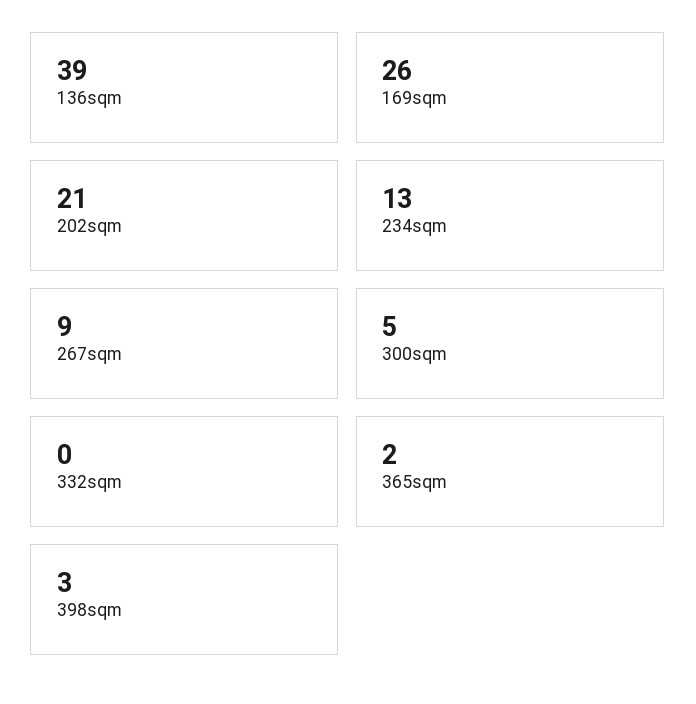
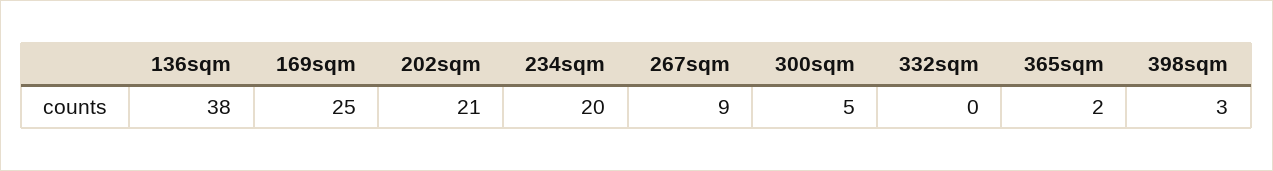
  {
-   "136sqm": 39,
+   "136sqm": 38,
-   "169sqm": 26,
+   "169sqm": 25,
    "202sqm": 21,
-   "234sqm": 13,
+   "234sqm": 20,
    "267sqm": 9,
    "300sqm": 5,
    "332sqm": 0,
    "365sqm": 2,
    "398sqm": 3
  }

